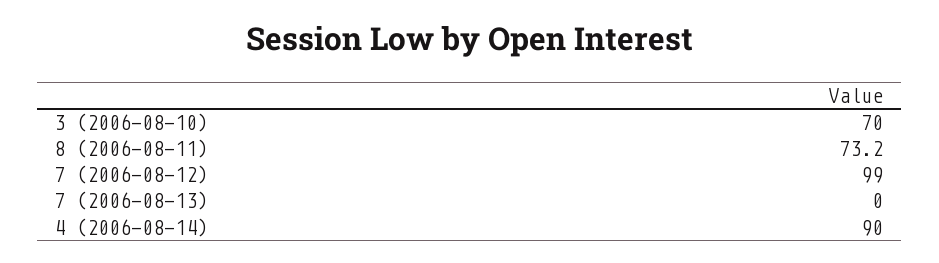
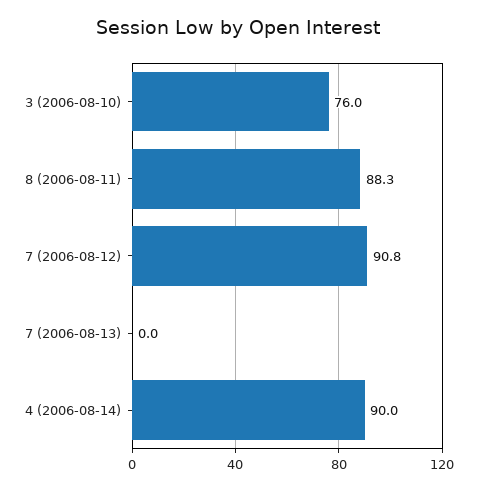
  {
-   "3 (2006-08-10)": 70,
+   "3 (2006-08-10)": 76,
-   "8 (2006-08-11)": 73.2,
+   "8 (2006-08-11)": 88.3,
-   "7 (2006-08-12)": 99,
+   "7 (2006-08-12)": 90.8,
    "7 (2006-08-13)": 0,
    "4 (2006-08-14)": 90
  }

